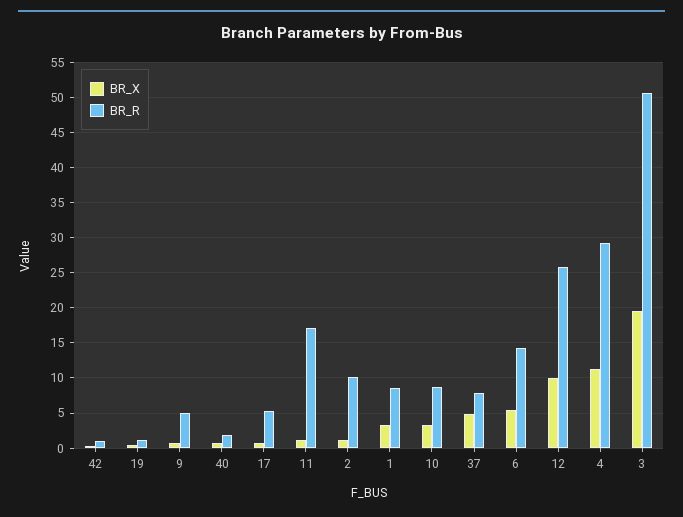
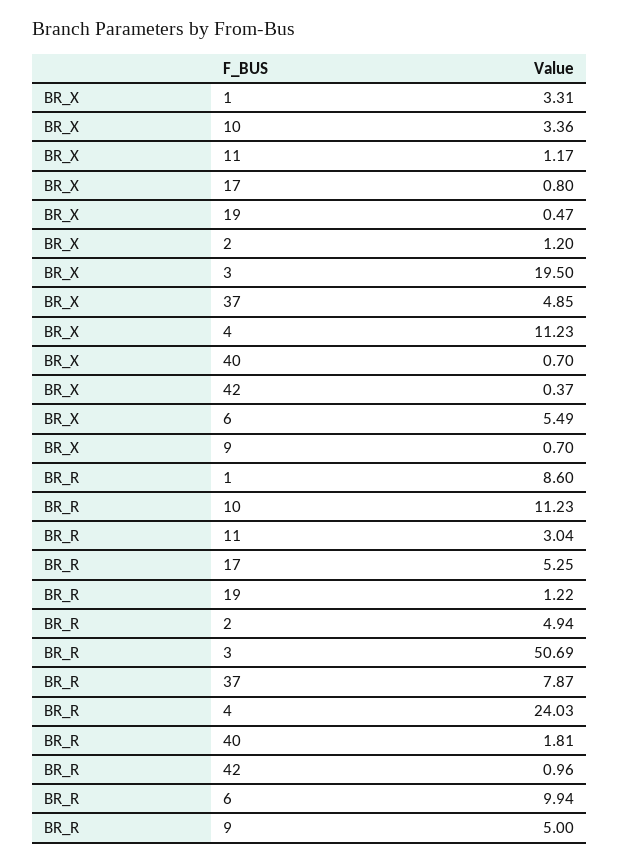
  {
    "BR_X": {
      "42": 0.37,
      "19": 0.47,
      "9": 0.7,
      "40": 0.7,
      "17": 0.8,
      "11": 1.17,
      "2": 1.2,
      "1": 3.31,
      "10": 3.36,
      "37": 4.85,
      "6": 5.49,
-     "12": 10,
      "4": 11.23,
      "3": 19.5
    },
    "BR_R": {
      "42": 0.96,
      "19": 1.22,
      "9": 5,
      "40": 1.81,
      "17": 5.25,
-     "11": 17,
+     "11": 3.04,
-     "2": 10,
+     "2": 4.94,
      "1": 8.6,
-     "10": 9,
+     "10": 11.23,
      "37": 7.87,
-     "6": 14,
+     "6": 9.94,
-     "12": 26,
-     "4": 29,
+     "4": 24.03,
      "3": 50.69
    }
  }

